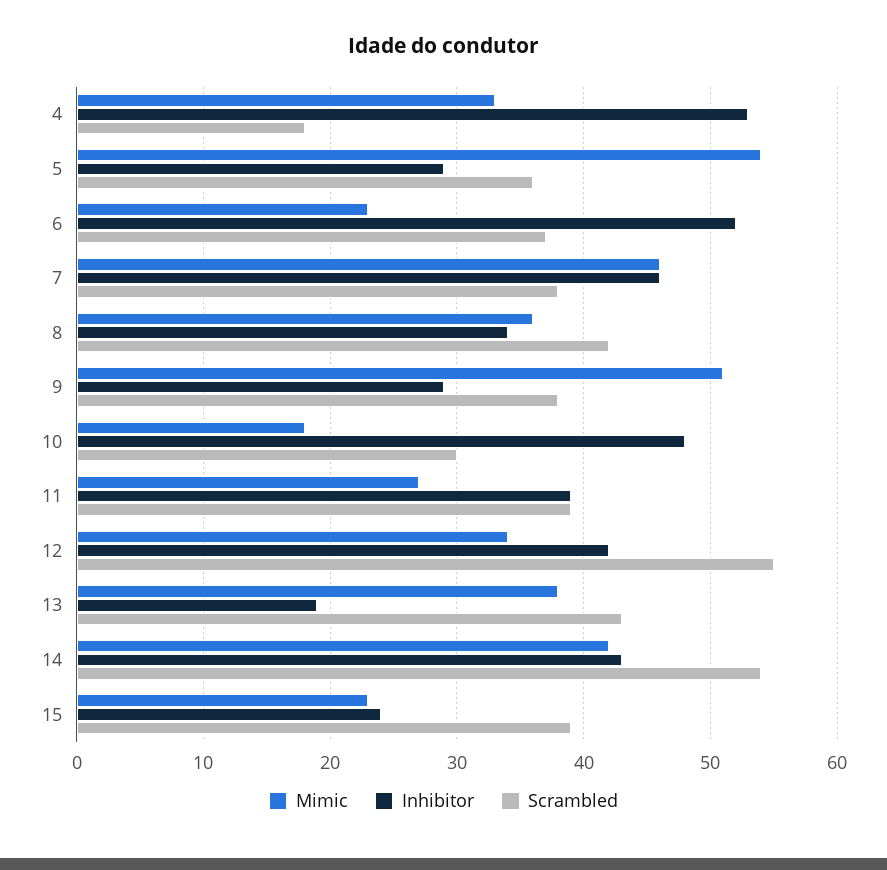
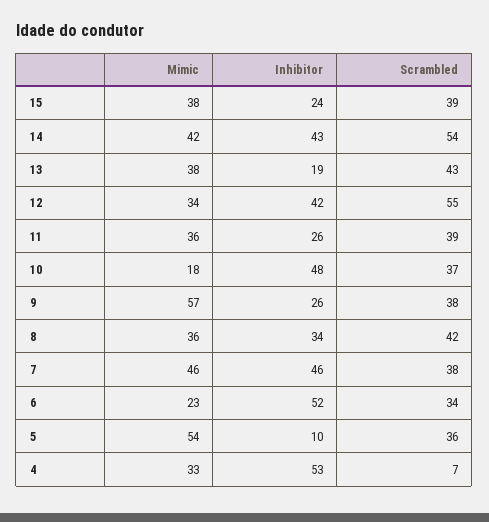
  {
    "Mimic": {
      "4": 33,
      "5": 54,
      "6": 23,
      "7": 46,
      "8": 36,
-     "9": 51,
+     "9": 57,
      "10": 18,
-     "11": 27,
+     "11": 36,
      "12": 34,
      "13": 38,
      "14": 42,
-     "15": 23
+     "15": 38
    },
    "Inhibitor": {
      "4": 53,
-     "5": 29,
+     "5": 10,
      "6": 52,
      "7": 46,
      "8": 34,
-     "9": 29,
+     "9": 26,
      "10": 48,
-     "11": 39,
+     "11": 26,
      "12": 42,
      "13": 19,
      "14": 43,
      "15": 24
    },
    "Scrambled": {
-     "4": 18,
+     "4": 7,
      "5": 36,
-     "6": 37,
+     "6": 34,
      "7": 38,
      "8": 42,
      "9": 38,
-     "10": 30,
+     "10": 37,
      "11": 39,
      "12": 55,
      "13": 43,
      "14": 54,
      "15": 39
    }
  }

